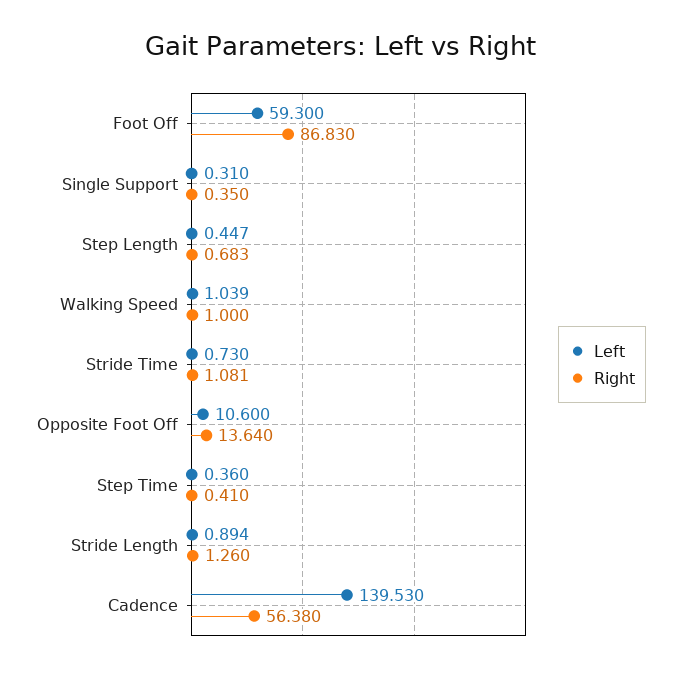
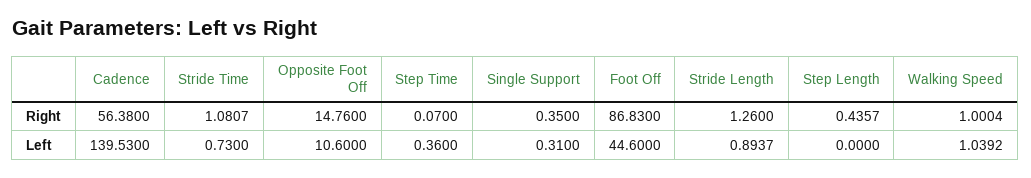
  {
    "Left": {
-     "Foot Off": 59.3,
+     "Foot Off": 44.6,
      "Single Support": 0.31,
-     "Step Length": 0.447,
+     "Step Length": 0,
      "Walking Speed": 1.0392,
      "Stride Time": 0.73,
      "Opposite Foot Off": 10.6,
      "Step Time": 0.36,
      "Stride Length": 0.8937,
      "Cadence": 139.53
    },
    "Right": {
      "Foot Off": 86.83,
      "Single Support": 0.35,
-     "Step Length": 0.683,
+     "Step Length": 0.4357,
      "Walking Speed": 1.0004,
      "Stride Time": 1.0807,
-     "Opposite Foot Off": 13.64,
+     "Opposite Foot Off": 14.76,
-     "Step Time": 0.41,
+     "Step Time": 0.07,
      "Stride Length": 1.26,
      "Cadence": 56.38
    }
  }

